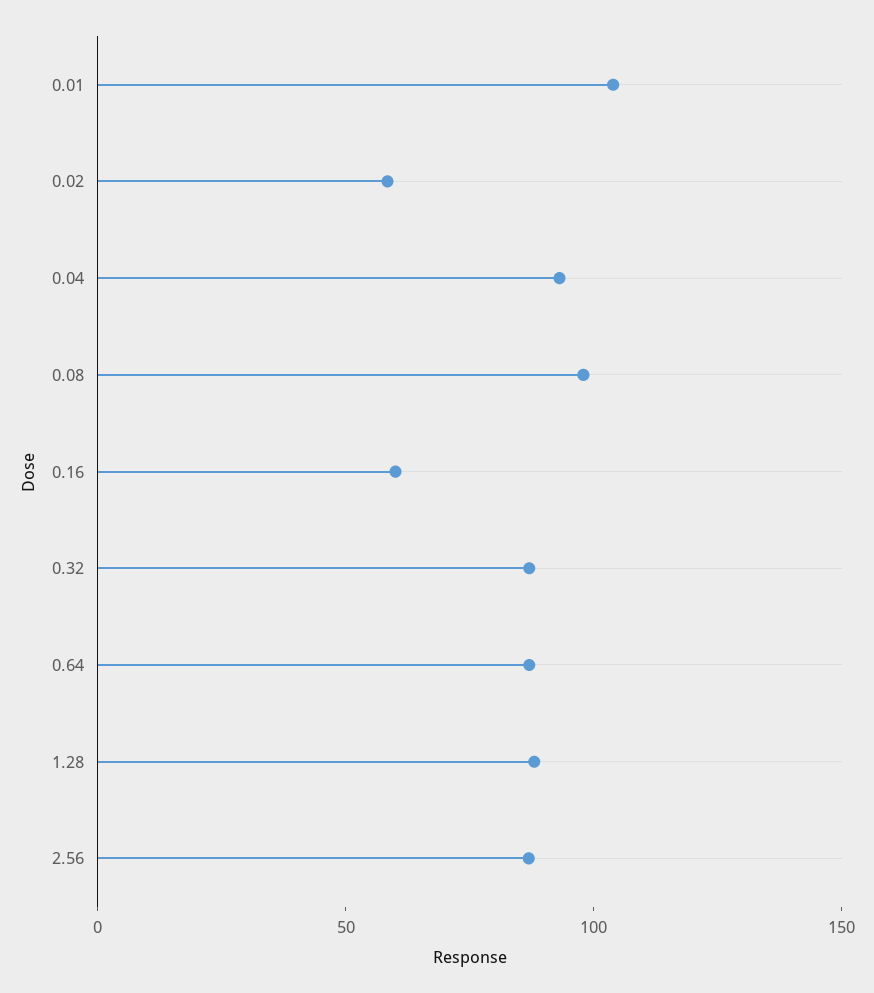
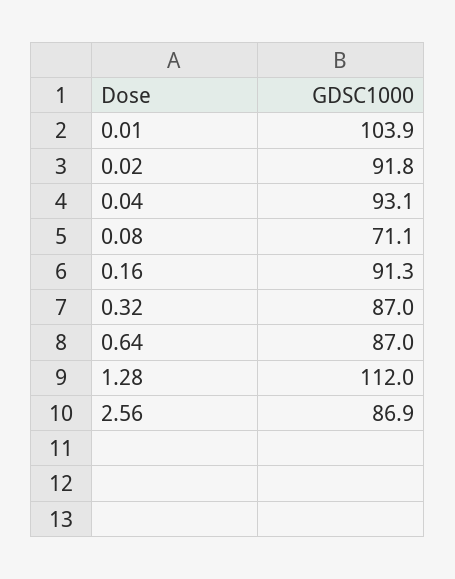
  {
    "0.01": 103.9,
-   "0.02": 60,
+   "0.02": 91.8,
    "0.04": 93.1,
-   "0.08": 100,
+   "0.08": 71.1,
-   "0.16": 60,
+   "0.16": 91.3,
    "0.32": 87,
    "0.64": 87,
-   "1.28": 90,
+   "1.28": 112,
    "2.56": 86.9
  }

